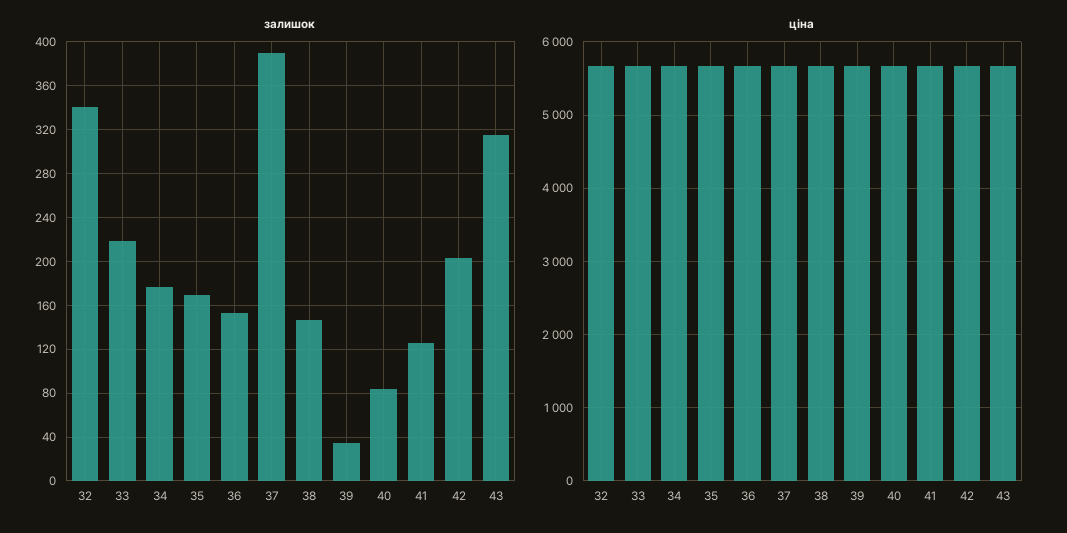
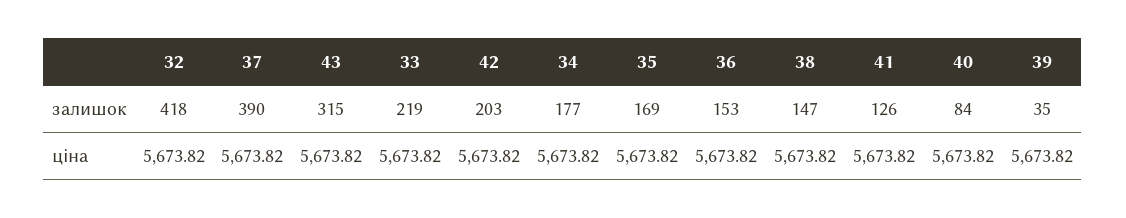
  {
    "залишок": {
-     "32": 340,
+     "32": 418,
      "33": 219,
      "34": 177,
      "35": 169,
      "36": 153,
      "37": 390,
      "38": 147,
      "39": 35,
      "40": 84,
      "41": 126,
      "42": 203,
      "43": 315
    },
    "ціна": {
      "32": 5673.82,
      "33": 5673.82,
      "34": 5673.82,
      "35": 5673.82,
      "36": 5673.82,
      "37": 5673.82,
      "38": 5673.82,
      "39": 5673.82,
      "40": 5673.82,
      "41": 5673.82,
      "42": 5673.82,
      "43": 5673.82
    }
  }

